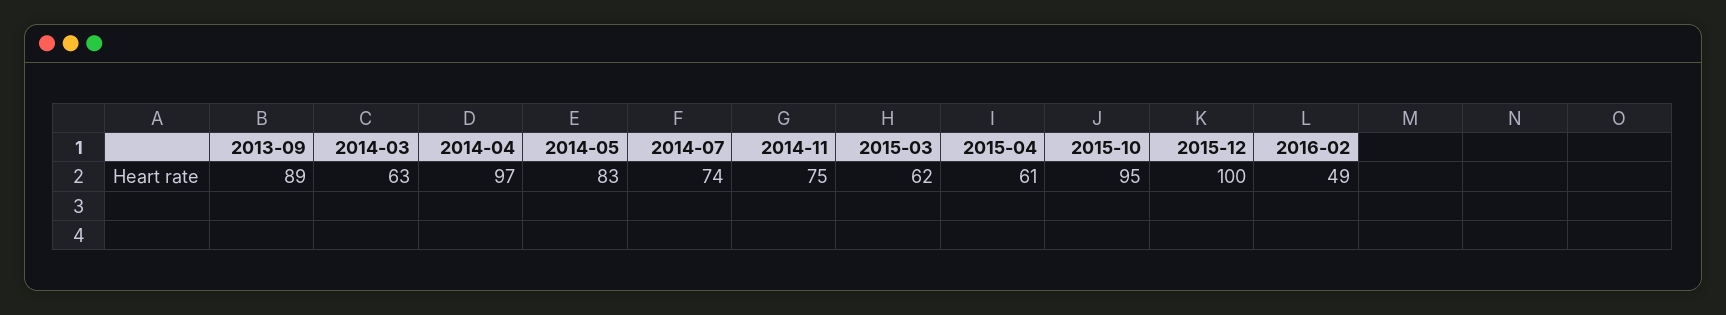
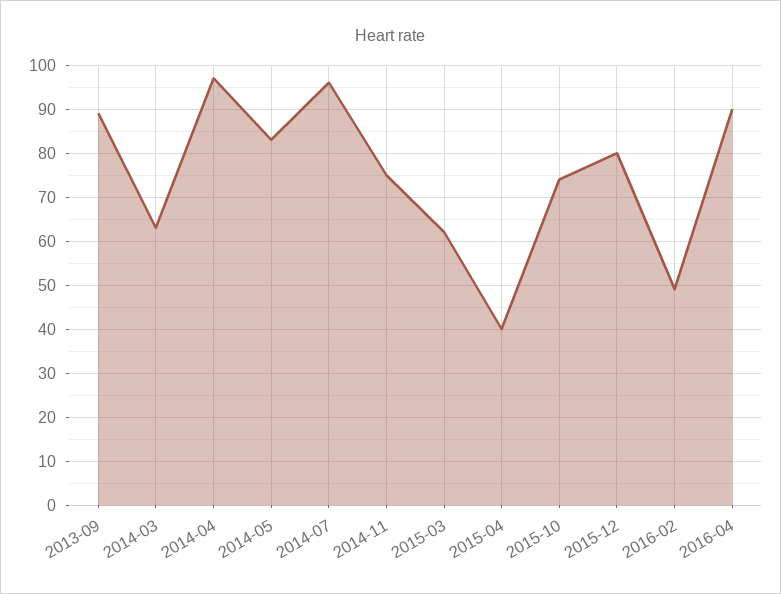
  {
    "2013-09": 89,
    "2014-03": 63,
    "2014-04": 97,
    "2014-05": 83,
-   "2014-07": 74,
+   "2014-07": 95,
    "2014-11": 75,
    "2015-03": 62,
-   "2015-04": 61,
+   "2015-04": 40,
-   "2015-10": 95,
+   "2015-10": 75,
-   "2015-12": 100,
+   "2015-12": 80,
-   "2016-02": 49
+   "2016-02": 49,
+   "2016-04": 90
  }

